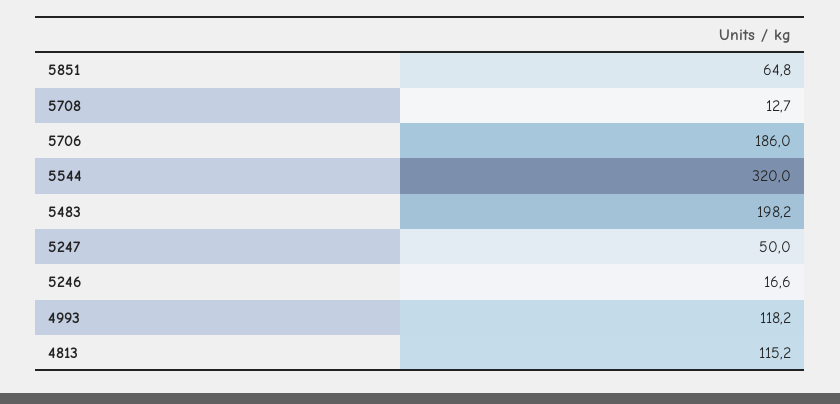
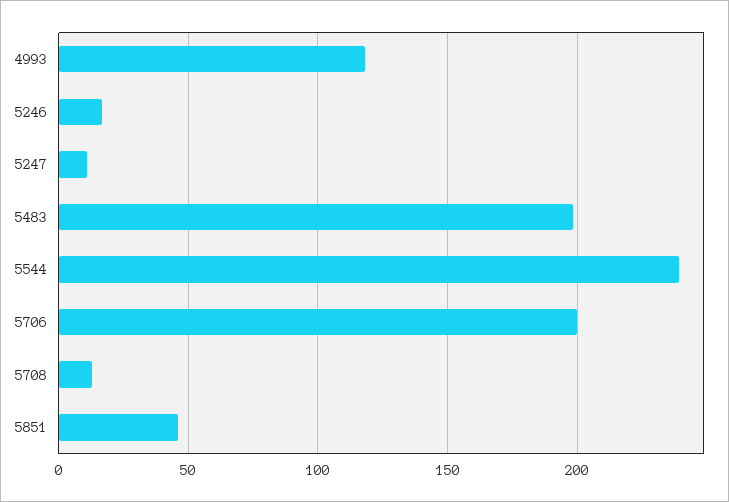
  {
-   "5851": 64.8,
+   "5851": 45,
    "5708": 12.7,
-   "5706": 186,
+   "5706": 200,
-   "5544": 320,
+   "5544": 240,
    "5483": 198.2,
-   "5247": 50,
+   "5247": 10,
    "5246": 16.6,
-   "4993": 118.2,
+   "4993": 118.2
-   "4813": 115.2
  }

